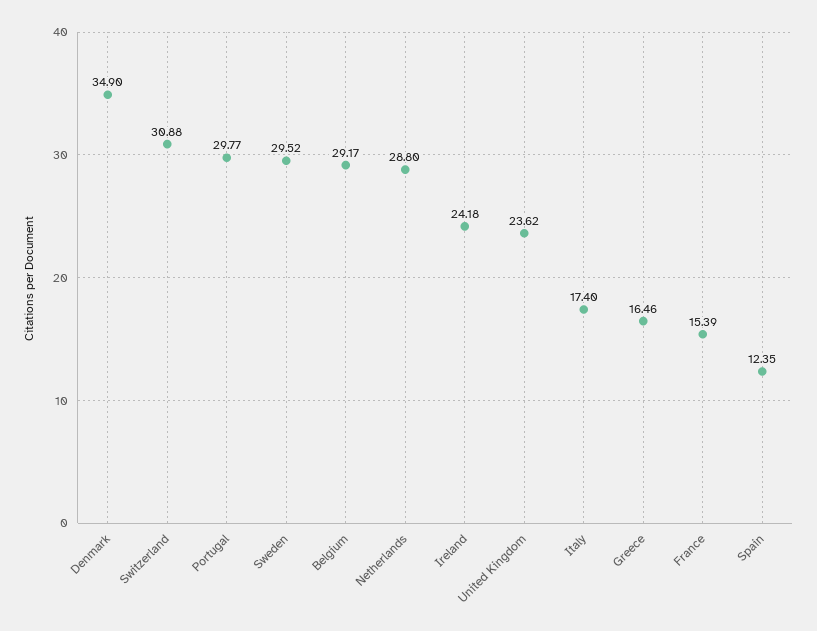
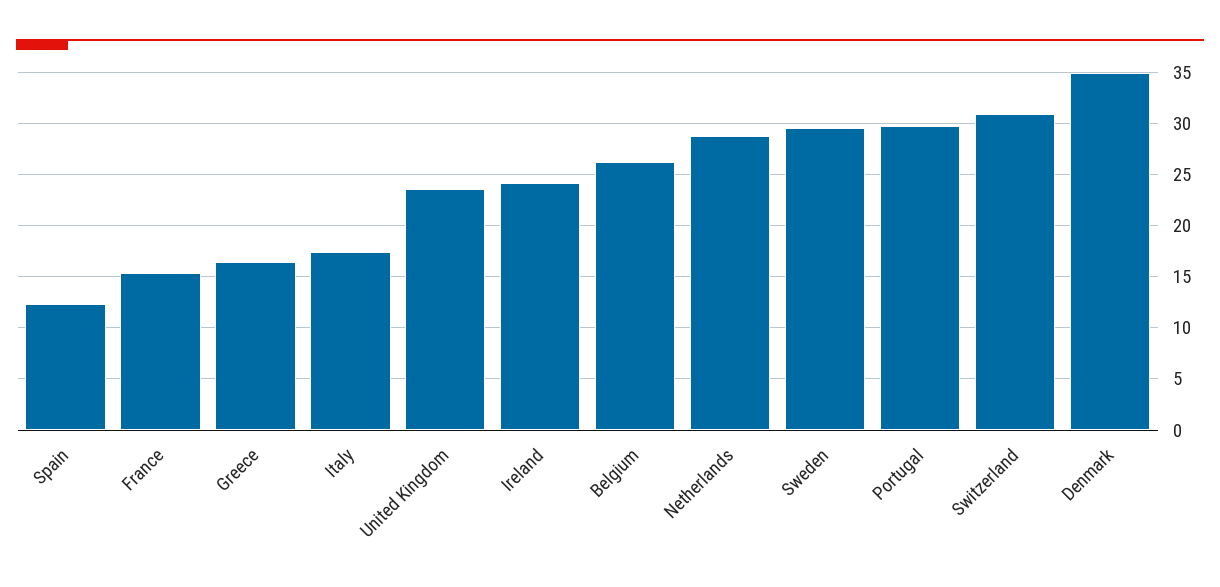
  {
    "Denmark": 34.9,
    "Switzerland": 30.88,
    "Portugal": 29.77,
    "Sweden": 29.52,
-   "Belgium": 29.17,
+   "Belgium": 26,
    "Netherlands": 28.8,
    "Ireland": 24.18,
    "United Kingdom": 23.62,
    "Italy": 17.4,
    "Greece": 16.46,
    "France": 15.39,
    "Spain": 12.35
  }

